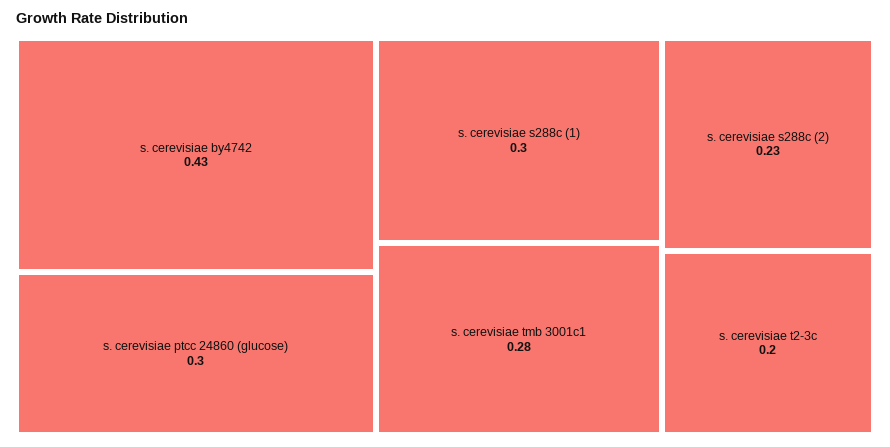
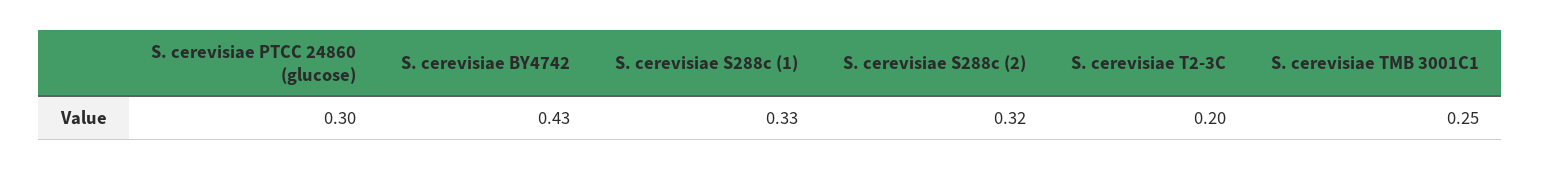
  {
    "s. cerevisiae by4742": 0.43,
    "s. cerevisiae ptcc 24860 (glucose)": 0.3,
-   "s. cerevisiae s288c (1)": 0.3,
+   "s. cerevisiae s288c (1)": 0.33,
-   "s. cerevisiae tmb 3001c1": 0.28,
+   "s. cerevisiae tmb 3001c1": 0.25,
-   "s. cerevisiae s288c (2)": 0.23,
+   "s. cerevisiae s288c (2)": 0.32,
    "s. cerevisiae t2-3c": 0.2
  }

